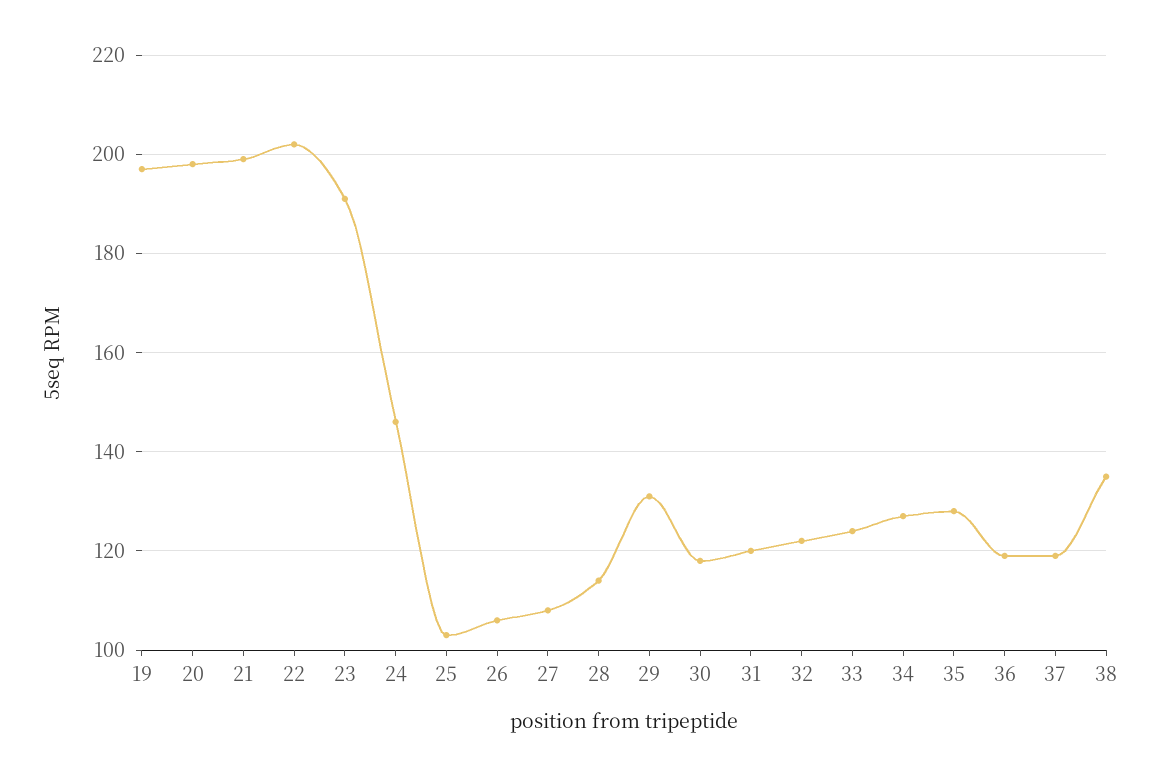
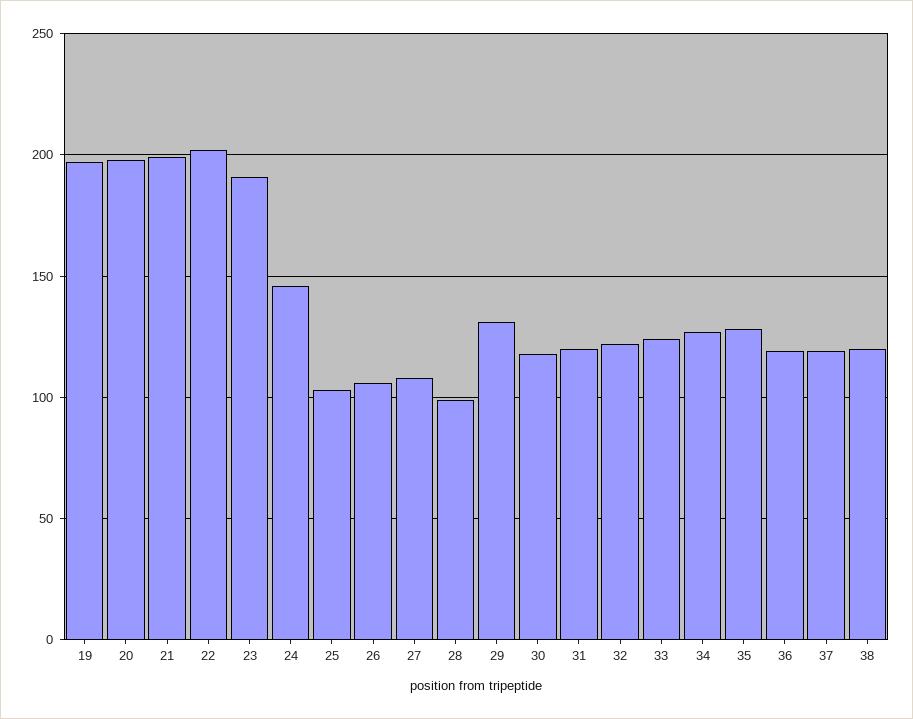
  {
    "19": 195,
    "20": 200,
    "21": 200,
    "22": 200,
    "23": 190,
    "24": 145,
    "25": 105,
    "26": 105,
    "27": 110,
-   "28": 115,
+   "28": 100,
    "29": 130,
    "30": 120,
    "31": 120,
    "32": 120,
    "33": 125,
    "34": 125,
    "35": 130,
    "36": 120,
    "37": 120,
-   "38": 135
+   "38": 120
  }

